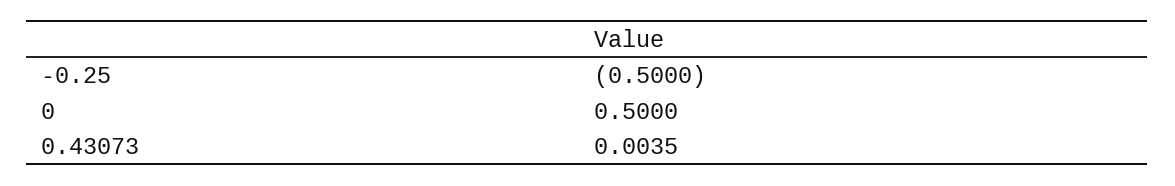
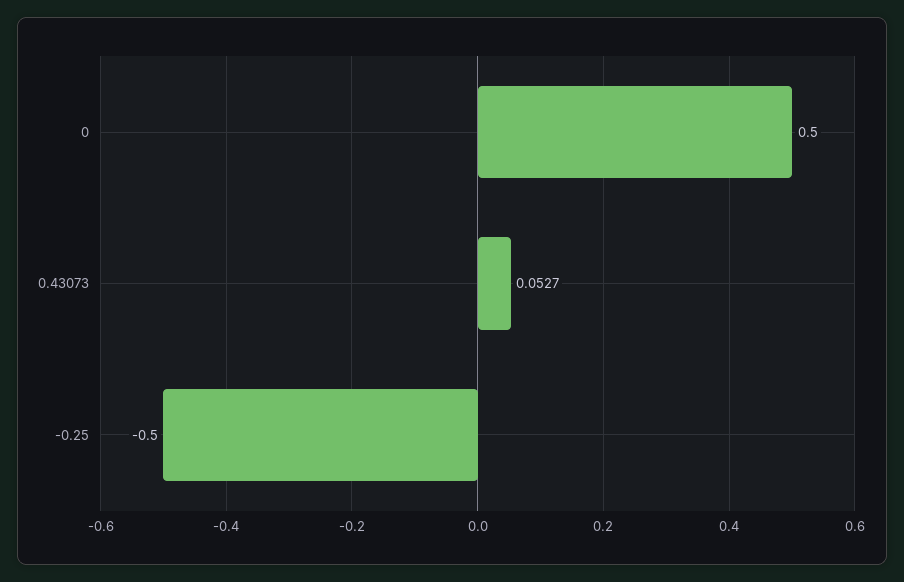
  {
    "-0.25": -0.5,
    "0": 0.5,
-   "0.43073": 0.0035
+   "0.43073": 0.0527
  }

